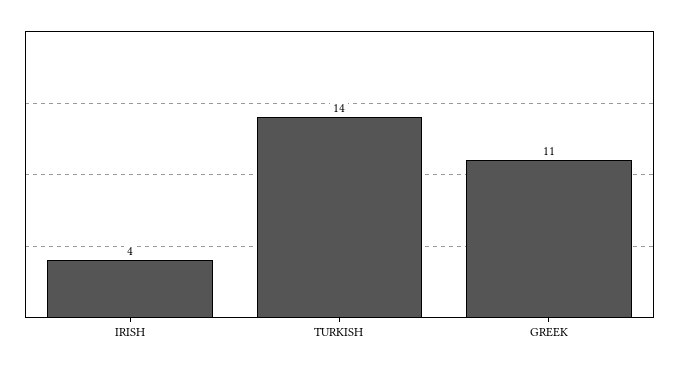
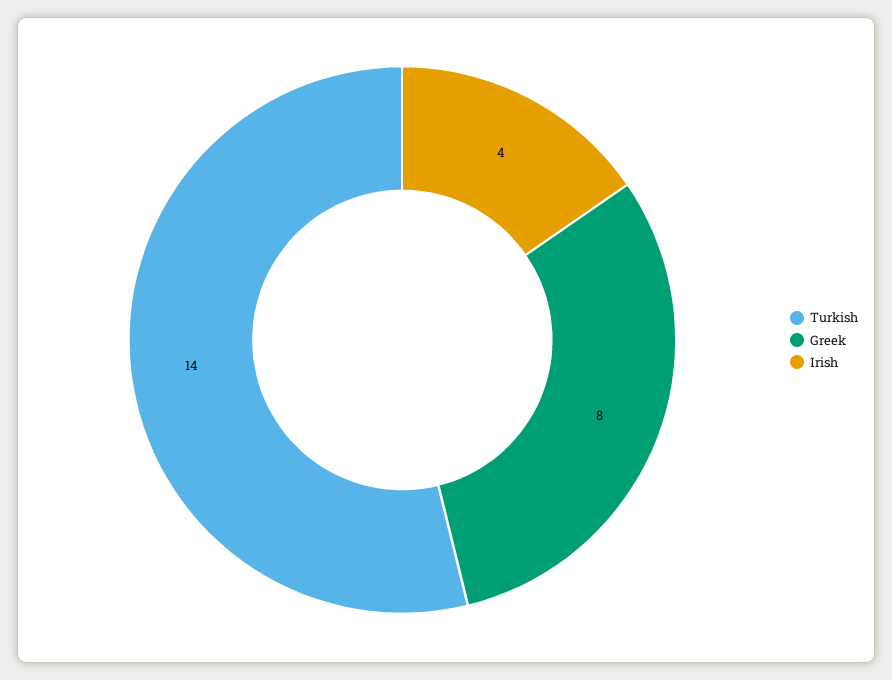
  {
    "IRISH": 4,
    "TURKISH": 14,
-   "GREEK": 11
+   "GREEK": 8
  }

